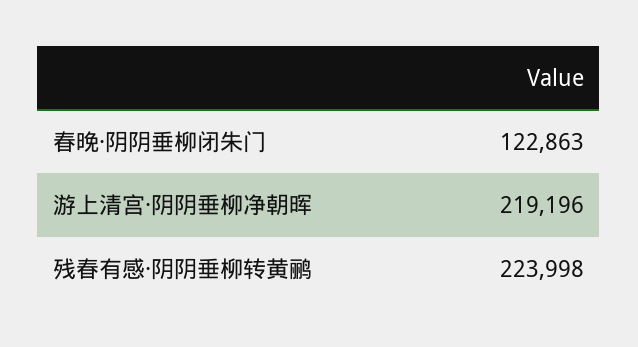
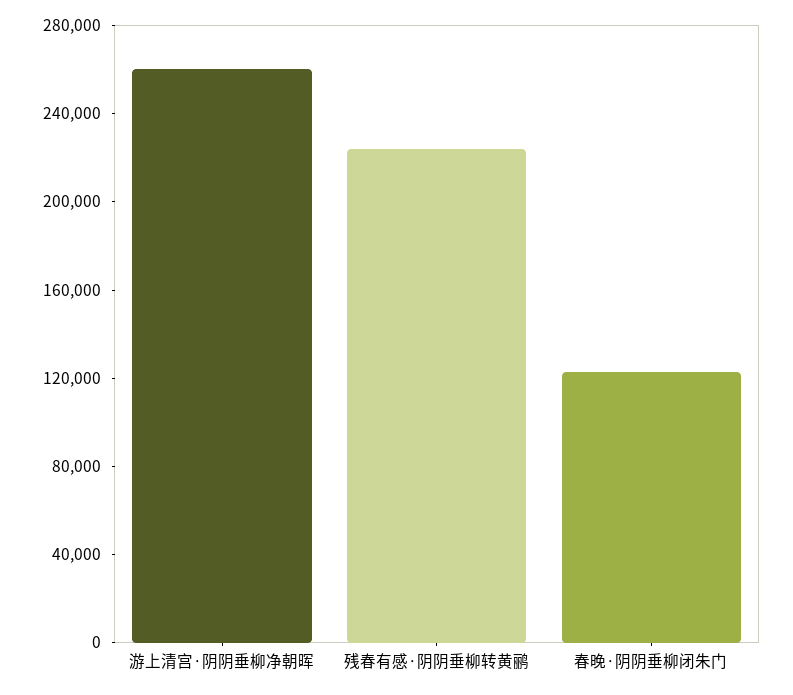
  {
    "春晚·阴阴垂柳闭朱门": 122863,
-   "游上清宫·阴阴垂柳净朝晖": 219196,
+   "游上清宫·阴阴垂柳净朝晖": 260000,
    "残春有感·阴阴垂柳转黄鹂": 223998
  }

